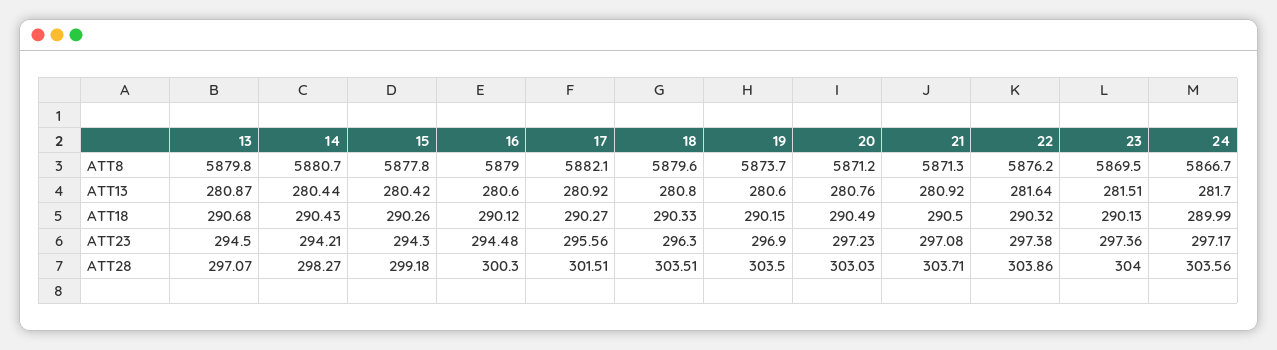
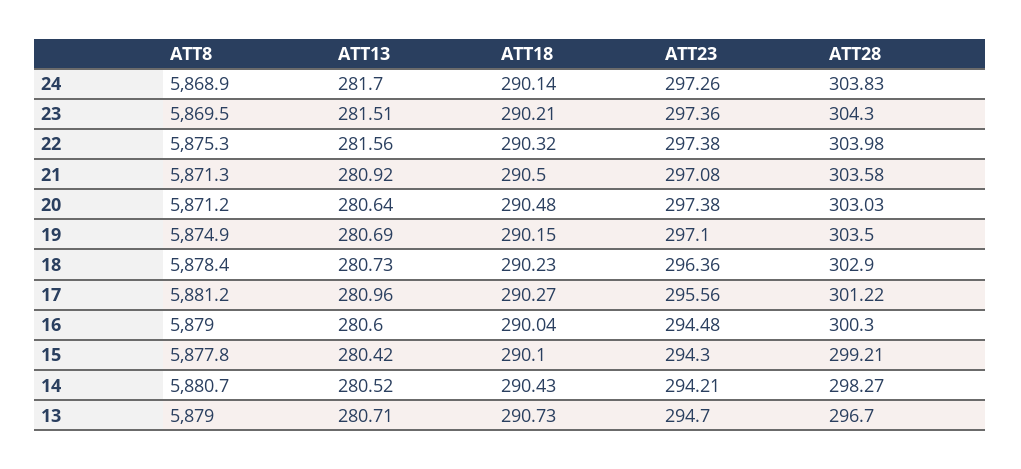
  {
    "13": {
-     "ATT8": 5879.8,
+     "ATT8": 5879,
-     "ATT13": 280.87,
+     "ATT13": 280.71,
-     "ATT18": 290.68,
+     "ATT18": 290.73,
-     "ATT23": 294.5,
+     "ATT23": 294.7,
-     "ATT28": 297.07
+     "ATT28": 296.7
    },
    "14": {
      "ATT8": 5880.7,
-     "ATT13": 280.44,
+     "ATT13": 280.52,
      "ATT18": 290.43,
      "ATT23": 294.21,
      "ATT28": 298.27
    },
    "15": {
      "ATT8": 5877.8,
      "ATT13": 280.42,
-     "ATT18": 290.26,
+     "ATT18": 290.1,
      "ATT23": 294.3,
-     "ATT28": 299.18
+     "ATT28": 299.21
    },
    "16": {
      "ATT8": 5879,
      "ATT13": 280.6,
-     "ATT18": 290.12,
+     "ATT18": 290.04,
      "ATT23": 294.48,
      "ATT28": 300.3
    },
    "17": {
-     "ATT8": 5882.1,
+     "ATT8": 5881.2,
-     "ATT13": 280.92,
+     "ATT13": 280.96,
      "ATT18": 290.27,
      "ATT23": 295.56,
-     "ATT28": 301.51
+     "ATT28": 301.22
    },
    "18": {
-     "ATT8": 5879.6,
+     "ATT8": 5878.4,
-     "ATT13": 280.8,
+     "ATT13": 280.73,
-     "ATT18": 290.33,
+     "ATT18": 290.23,
-     "ATT23": 296.3,
+     "ATT23": 296.36,
-     "ATT28": 303.51
+     "ATT28": 302.9
    },
    "19": {
-     "ATT8": 5873.7,
+     "ATT8": 5874.9,
-     "ATT13": 280.6,
+     "ATT13": 280.69,
      "ATT18": 290.15,
-     "ATT23": 296.9,
+     "ATT23": 297.1,
      "ATT28": 303.5
    },
    "20": {
      "ATT8": 5871.2,
-     "ATT13": 280.76,
+     "ATT13": 280.64,
-     "ATT18": 290.49,
+     "ATT18": 290.48,
-     "ATT23": 297.23,
+     "ATT23": 297.38,
      "ATT28": 303.03
    },
    "21": {
      "ATT8": 5871.3,
      "ATT13": 280.92,
      "ATT18": 290.5,
      "ATT23": 297.08,
-     "ATT28": 303.71
+     "ATT28": 303.58
    },
    "22": {
-     "ATT8": 5876.2,
+     "ATT8": 5875.3,
-     "ATT13": 281.64,
+     "ATT13": 281.56,
      "ATT18": 290.32,
      "ATT23": 297.38,
-     "ATT28": 303.86
+     "ATT28": 303.98
    },
    "23": {
      "ATT8": 5869.5,
      "ATT13": 281.51,
-     "ATT18": 290.13,
+     "ATT18": 290.21,
      "ATT23": 297.36,
-     "ATT28": 304
+     "ATT28": 304.3
    },
    "24": {
-     "ATT8": 5866.7,
+     "ATT8": 5868.9,
      "ATT13": 281.7,
-     "ATT18": 289.99,
+     "ATT18": 290.14,
-     "ATT23": 297.17,
+     "ATT23": 297.26,
-     "ATT28": 303.56
+     "ATT28": 303.83
    }
  }

